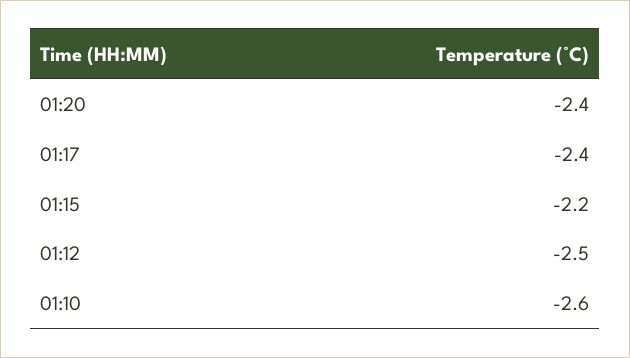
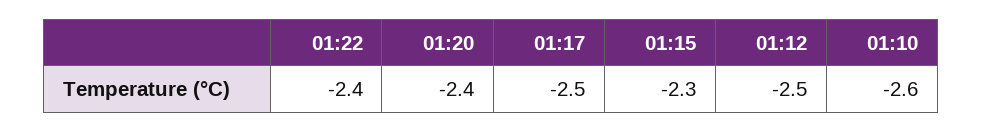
  {
    "01:20": -2.4,
-   "01:17": -2.4,
+   "01:17": -2.5,
-   "01:15": -2.2,
+   "01:15": -2.3,
    "01:12": -2.5,
-   "01:10": -2.6
+   "01:10": -2.6,
+   "01:22": -2.4
  }

